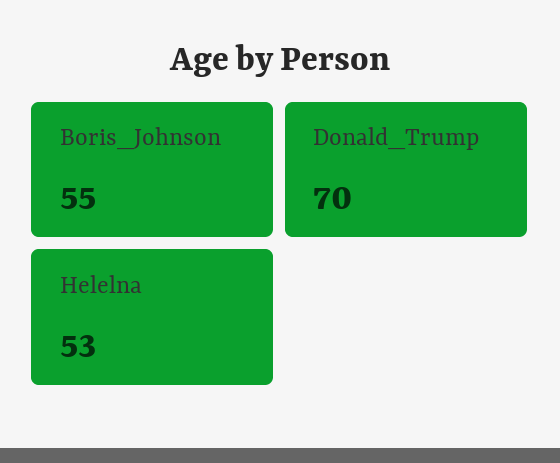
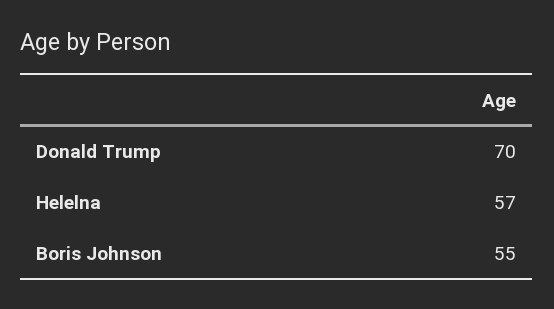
  {
    "Boris_Johnson": 55,
    "Donald_Trump": 70,
-   "Helelna": 53
+   "Helelna": 57
  }

